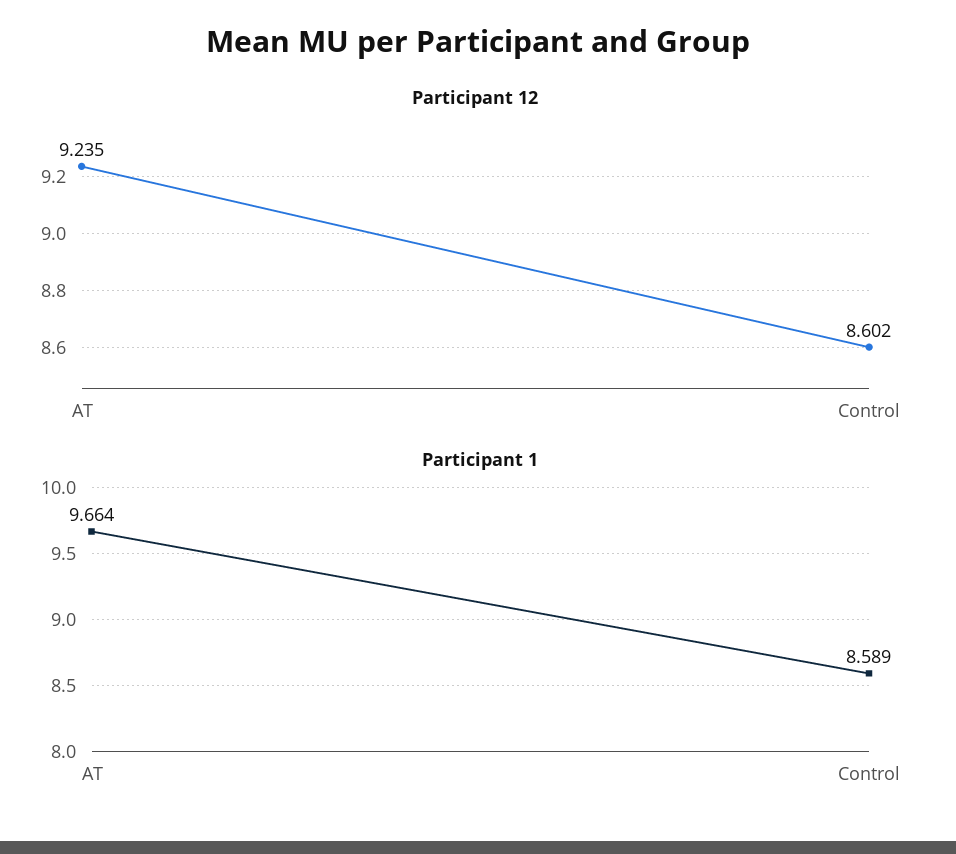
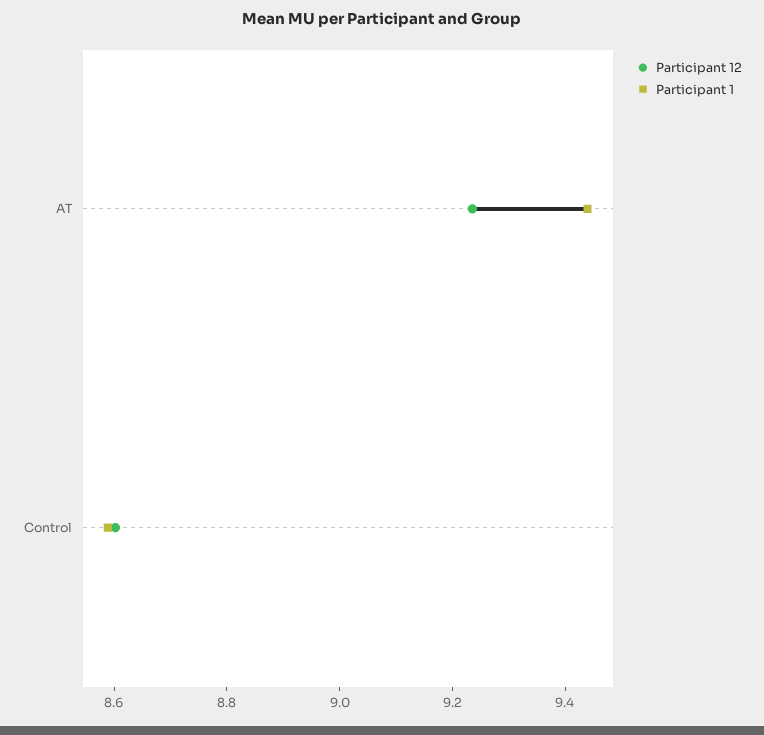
  {
    "Participant 12": {
      "AT": 9.235,
      "Control": 8.602
    },
    "Participant 1": {
-     "AT": 9.664,
+     "AT": 9.45,
      "Control": 8.589
    }
  }

